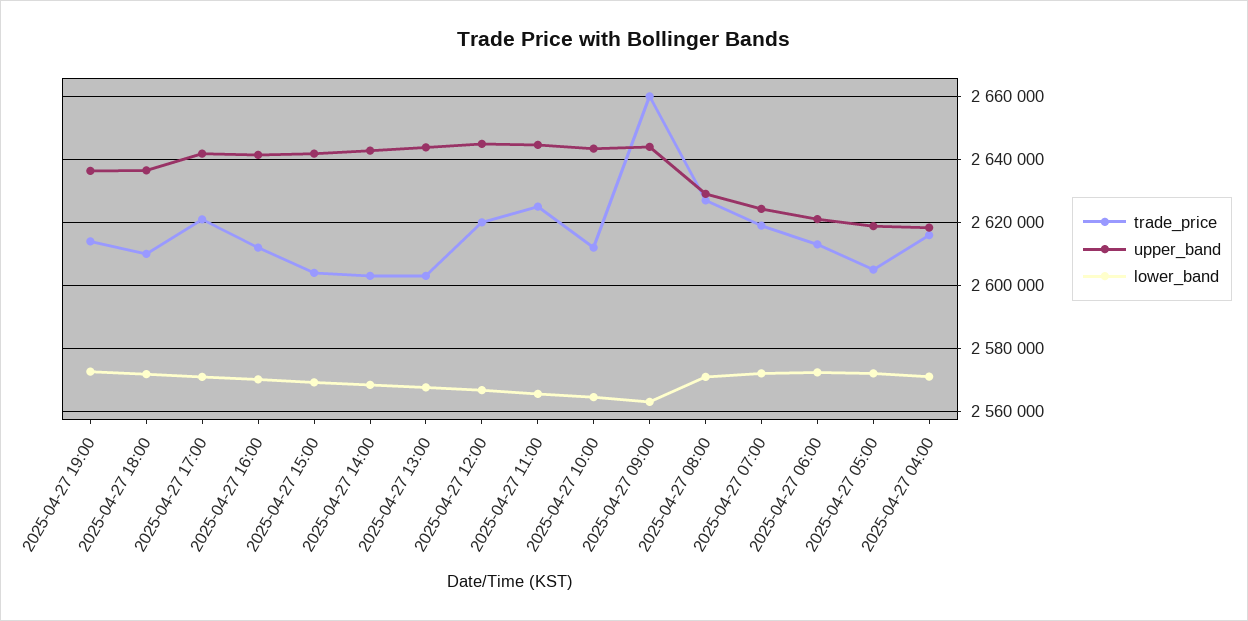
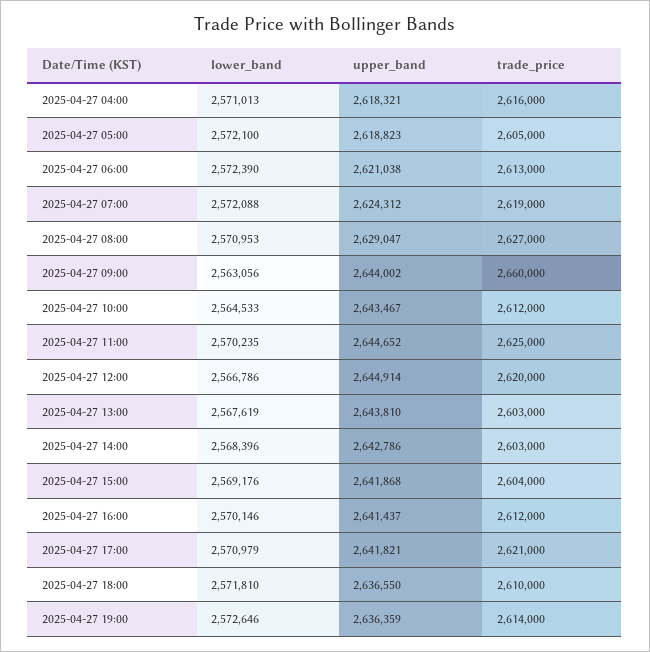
  {
    "trade_price": {
      "2025-04-27 19:00": 2614000,
      "2025-04-27 18:00": 2610000,
      "2025-04-27 17:00": 2621000,
      "2025-04-27 16:00": 2612000,
      "2025-04-27 15:00": 2604000,
      "2025-04-27 14:00": 2603000,
      "2025-04-27 13:00": 2603000,
      "2025-04-27 12:00": 2620000,
      "2025-04-27 11:00": 2625000,
      "2025-04-27 10:00": 2612000,
      "2025-04-27 09:00": 2660000,
      "2025-04-27 08:00": 2627000,
      "2025-04-27 07:00": 2619000,
      "2025-04-27 06:00": 2613000,
      "2025-04-27 05:00": 2605000,
      "2025-04-27 04:00": 2616000
    },
    "upper_band": {
      "2025-04-27 19:00": 2636359,
      "2025-04-27 18:00": 2636550,
      "2025-04-27 17:00": 2641821,
      "2025-04-27 16:00": 2641437,
      "2025-04-27 15:00": 2641868,
      "2025-04-27 14:00": 2642786,
      "2025-04-27 13:00": 2643810,
      "2025-04-27 12:00": 2644914,
      "2025-04-27 11:00": 2644652,
      "2025-04-27 10:00": 2643467,
      "2025-04-27 09:00": 2644002,
      "2025-04-27 08:00": 2629047,
      "2025-04-27 07:00": 2624312,
      "2025-04-27 06:00": 2621038,
      "2025-04-27 05:00": 2618823,
      "2025-04-27 04:00": 2618321
    },
    "lower_band": {
      "2025-04-27 19:00": 2572646,
      "2025-04-27 18:00": 2571810,
      "2025-04-27 17:00": 2570979,
      "2025-04-27 16:00": 2570146,
      "2025-04-27 15:00": 2569176,
      "2025-04-27 14:00": 2568396,
      "2025-04-27 13:00": 2567619,
      "2025-04-27 12:00": 2566786,
-     "2025-04-27 11:00": 2566000,
+     "2025-04-27 11:00": 2570235,
      "2025-04-27 10:00": 2564533,
      "2025-04-27 09:00": 2563056,
      "2025-04-27 08:00": 2570953,
      "2025-04-27 07:00": 2572088,
      "2025-04-27 06:00": 2572390,
      "2025-04-27 05:00": 2572100,
      "2025-04-27 04:00": 2571013
    }
  }

